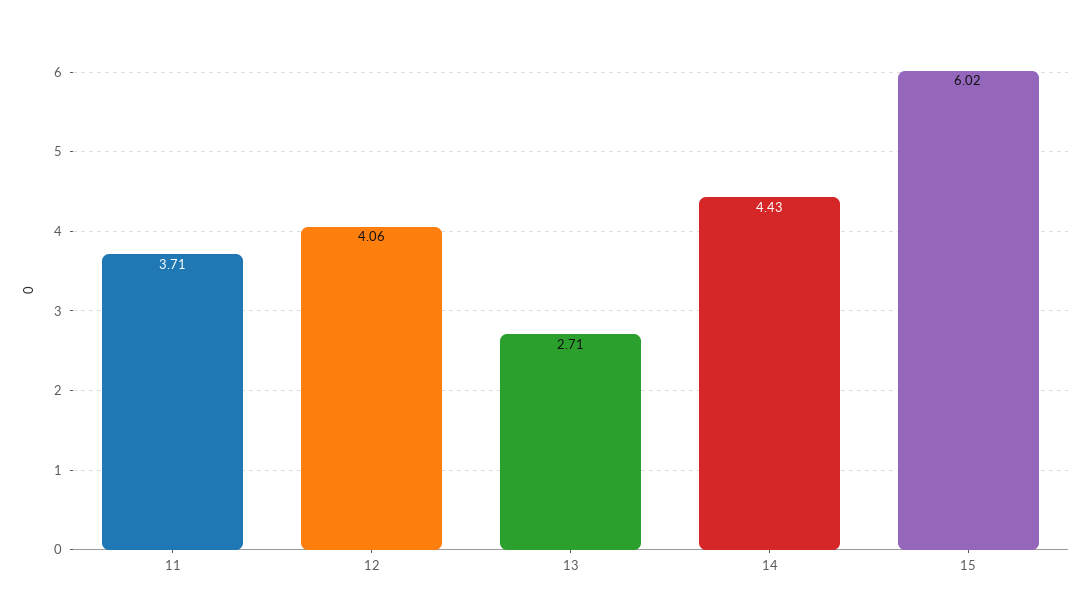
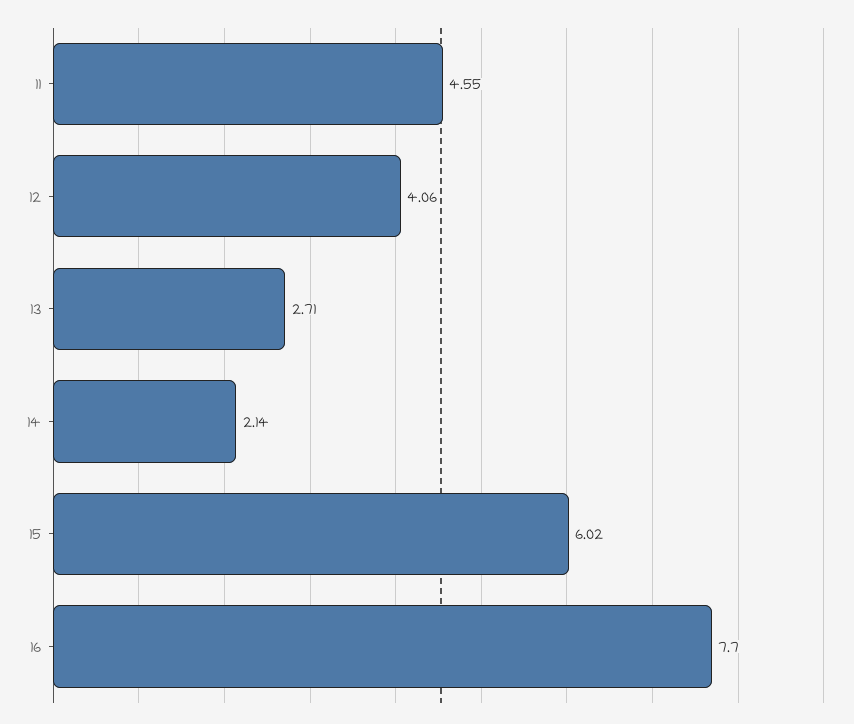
  {
-   "11": 3.71,
+   "11": 4.55,
    "12": 4.06,
    "13": 2.71,
-   "14": 4.43,
+   "14": 2.14,
-   "15": 6.02
+   "15": 6.02,
+   "16": 7.7
  }

